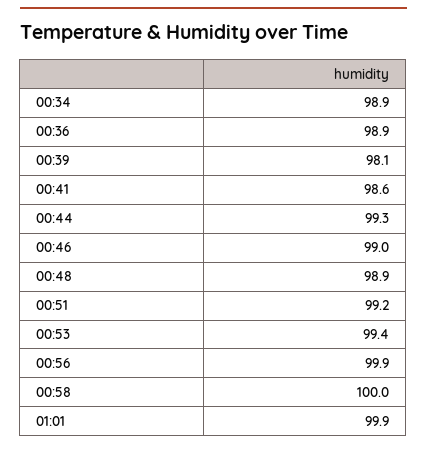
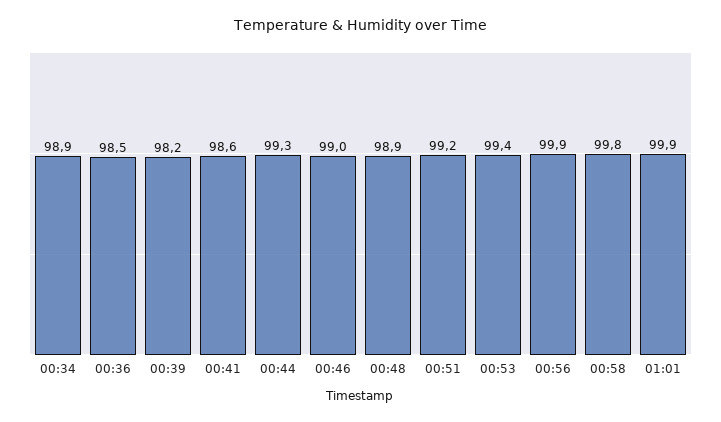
  {
    "00:34": 98.9,
-   "00:36": 98.9,
+   "00:36": 98.5,
-   "00:39": 98.1,
+   "00:39": 98.2,
    "00:41": 98.6,
    "00:44": 99.3,
    "00:46": 99,
    "00:48": 98.9,
    "00:51": 99.2,
    "00:53": 99.4,
    "00:56": 99.9,
-   "00:58": 100,
+   "00:58": 99.8,
    "01:01": 99.9
  }

